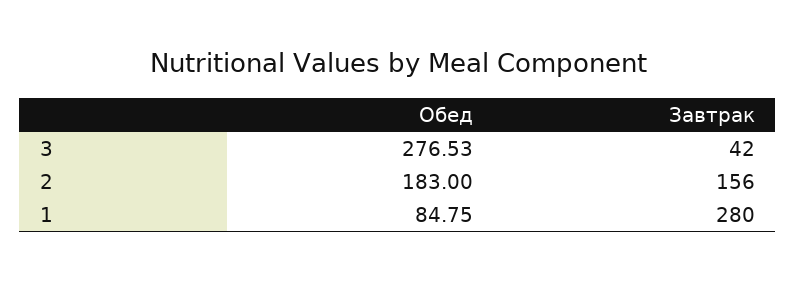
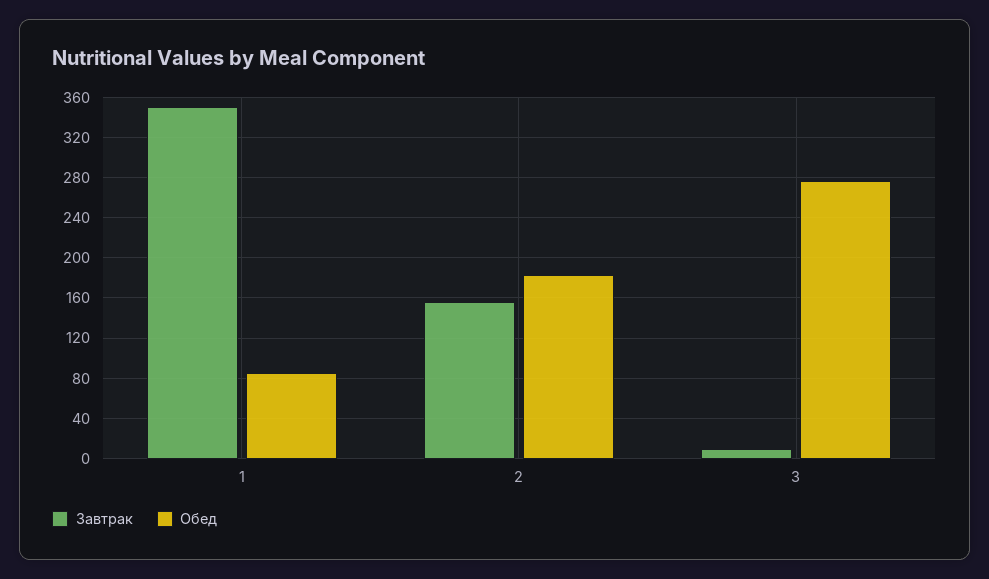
  {
    "Обед": {
      "3": 276.53,
      "2": 183,
      "1": 84.75
    },
    "Завтрак": {
-     "3": 42,
+     "3": 10,
      "2": 156,
-     "1": 280
+     "1": 350
    }
  }

